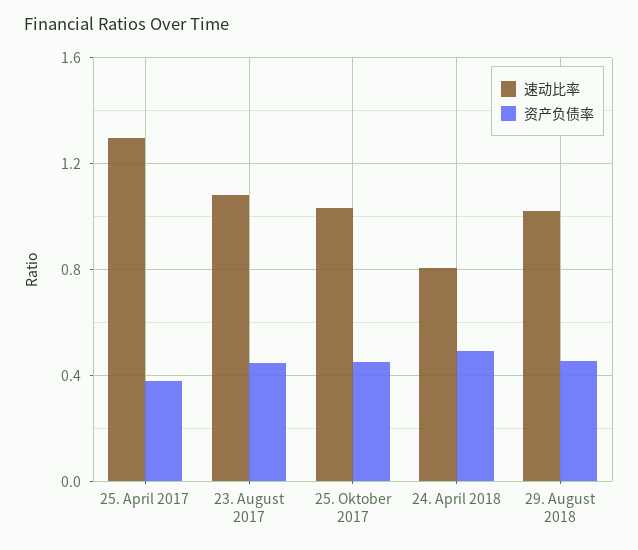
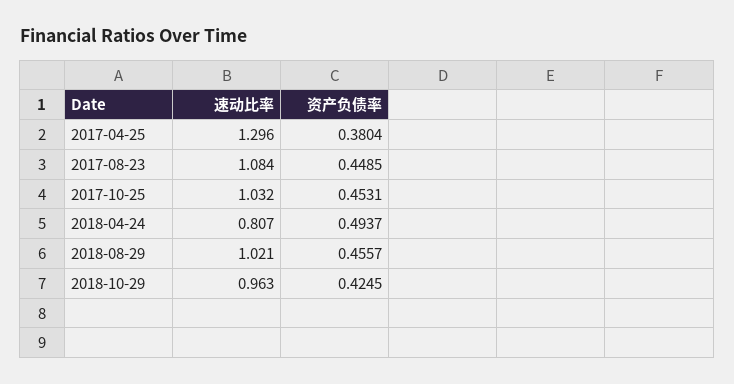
  {
    "速动比率": {
      "25. April 2017": 1.296,
      "23. August 2017": 1.084,
      "25. Oktober 2017": 1.032,
      "24. April 2018": 0.807,
-     "29. August 2018": 1.021
+     "29. August 2018": 1.021,
+     "2018-10-29": 0.963
    },
    "资产负债率": {
      "25. April 2017": 0.3804,
      "23. August 2017": 0.4485,
      "25. Oktober 2017": 0.4531,
      "24. April 2018": 0.4937,
-     "29. August 2018": 0.4557
+     "29. August 2018": 0.4557,
+     "2018-10-29": 0.4245
    }
  }

